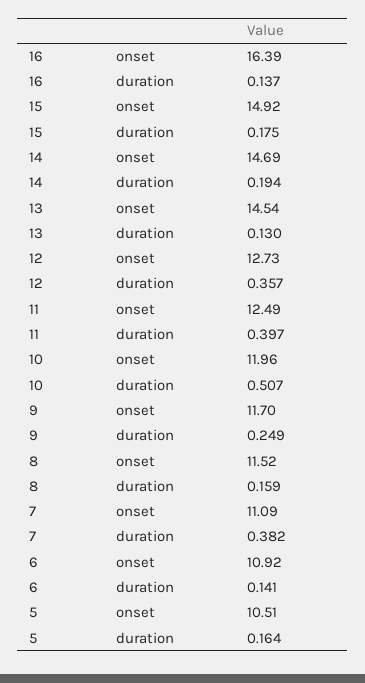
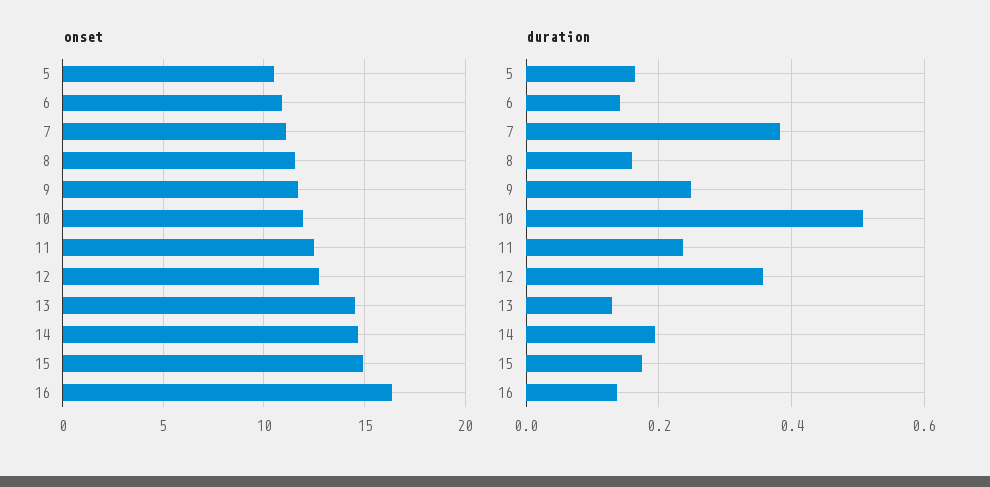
  {
    "onset": {
      "16": 16.39,
      "15": 14.92,
      "14": 14.69,
      "13": 14.54,
      "12": 12.73,
      "11": 12.49,
      "10": 11.96,
      "9": 11.7,
      "8": 11.52,
      "7": 11.09,
      "6": 10.92,
      "5": 10.51
    },
    "duration": {
      "16": 0.137,
      "15": 0.175,
      "14": 0.194,
      "13": 0.13,
      "12": 0.357,
-     "11": 0.397,
+     "11": 0.24,
      "10": 0.507,
      "9": 0.249,
      "8": 0.159,
      "7": 0.382,
      "6": 0.141,
      "5": 0.164
    }
  }

